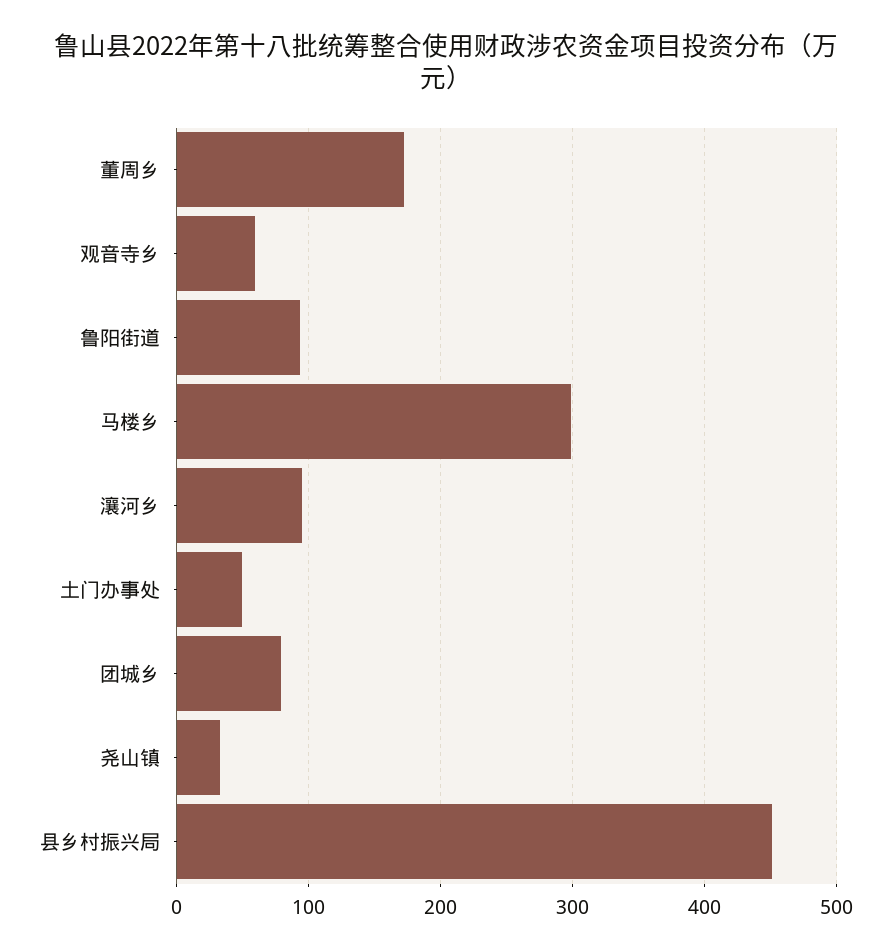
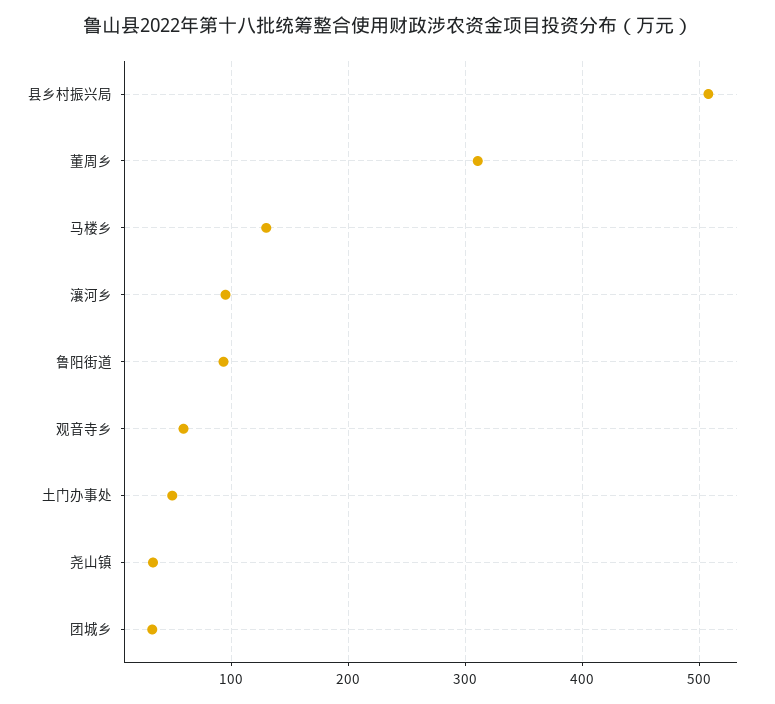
  {
-   "董周乡": 170,
+   "董周乡": 310,
    "观音寺乡": 60,
    "鲁阳街道": 90,
-   "马楼乡": 300,
+   "马楼乡": 130,
    "瀼河乡": 100,
    "土门办事处": 50,
-   "团城乡": 80,
+   "团城乡": 30,
    "尧山镇": 30,
-   "县乡村振兴局": 450
+   "县乡村振兴局": 510
  }

